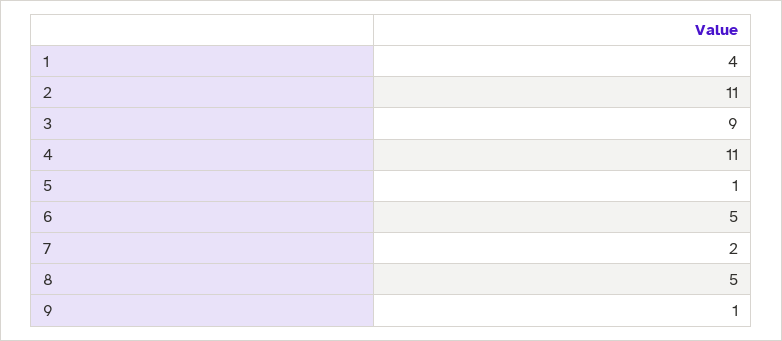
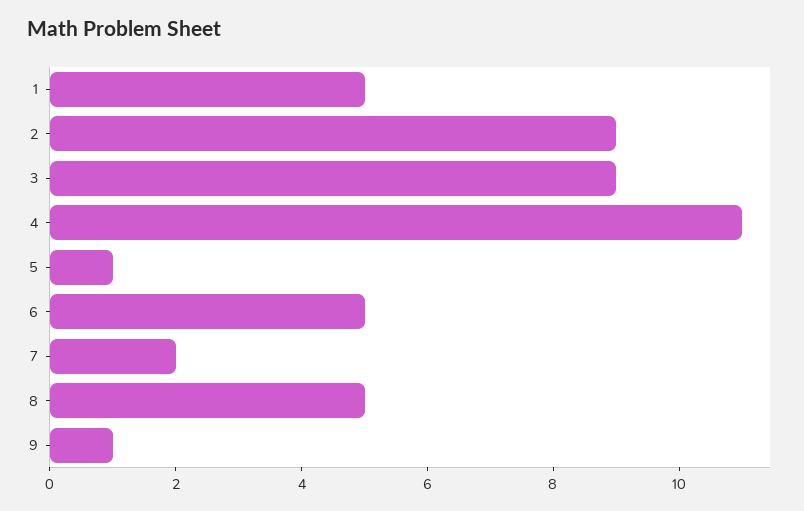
  {
-   "1": 4,
+   "1": 5,
-   "2": 11,
+   "2": 9,
    "3": 9,
    "4": 11,
    "5": 1,
    "6": 5,
    "7": 2,
    "8": 5,
    "9": 1
  }

